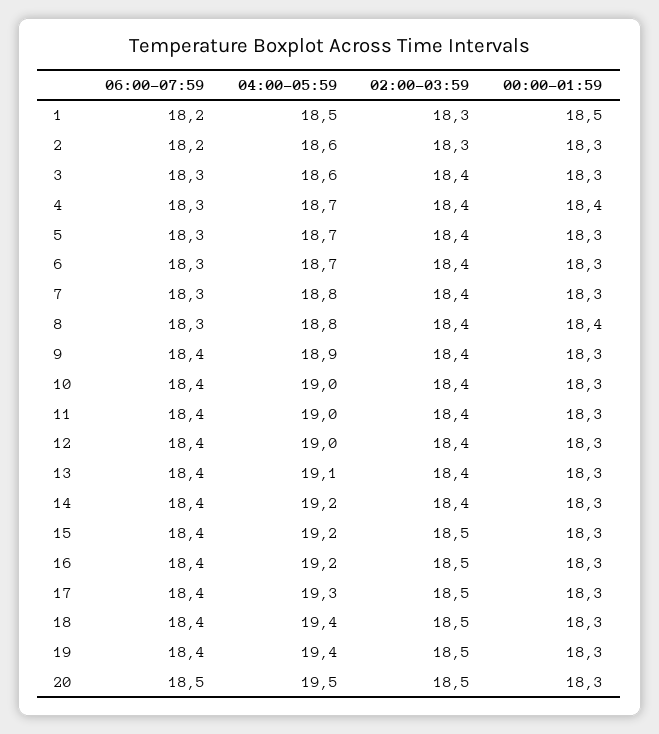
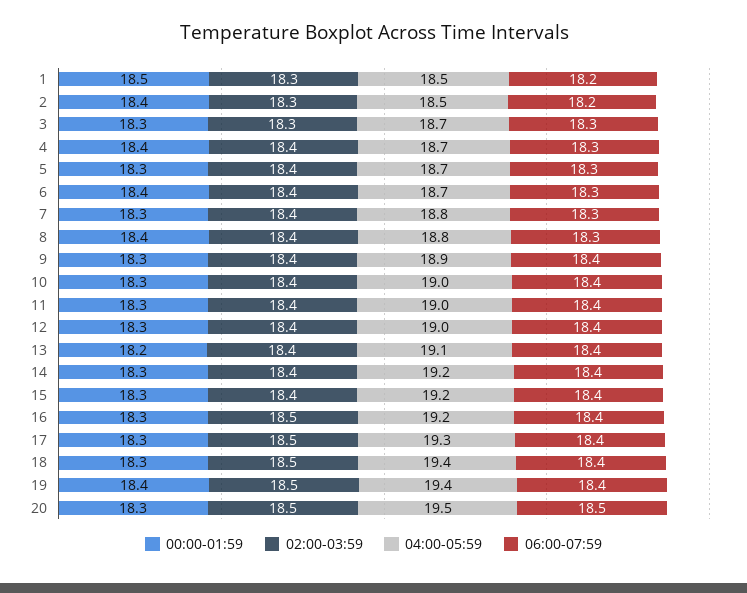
  {
    "06:00-07:59": {
      "1": 18.2,
      "2": 18.2,
      "3": 18.3,
      "4": 18.3,
      "5": 18.3,
      "6": 18.3,
      "7": 18.3,
      "8": 18.3,
      "9": 18.4,
      "10": 18.4,
      "11": 18.4,
      "12": 18.4,
      "13": 18.4,
      "14": 18.4,
      "15": 18.4,
      "16": 18.4,
      "17": 18.4,
      "18": 18.4,
      "19": 18.4,
      "20": 18.5
    },
    "04:00-05:59": {
      "1": 18.5,
-     "2": 18.6,
+     "2": 18.5,
-     "3": 18.6,
+     "3": 18.7,
      "4": 18.7,
      "5": 18.7,
      "6": 18.7,
      "7": 18.8,
      "8": 18.8,
      "9": 18.9,
      "10": 19,
      "11": 19,
      "12": 19,
      "13": 19.1,
      "14": 19.2,
      "15": 19.2,
      "16": 19.2,
      "17": 19.3,
      "18": 19.4,
      "19": 19.4,
      "20": 19.5
    },
    "02:00-03:59": {
      "1": 18.3,
      "2": 18.3,
-     "3": 18.4,
+     "3": 18.3,
      "4": 18.4,
      "5": 18.4,
      "6": 18.4,
      "7": 18.4,
      "8": 18.4,
      "9": 18.4,
      "10": 18.4,
      "11": 18.4,
      "12": 18.4,
      "13": 18.4,
      "14": 18.4,
-     "15": 18.5,
+     "15": 18.4,
      "16": 18.5,
      "17": 18.5,
      "18": 18.5,
      "19": 18.5,
      "20": 18.5
    },
    "00:00-01:59": {
      "1": 18.5,
-     "2": 18.3,
+     "2": 18.4,
      "3": 18.3,
      "4": 18.4,
      "5": 18.3,
-     "6": 18.3,
+     "6": 18.4,
      "7": 18.3,
      "8": 18.4,
      "9": 18.3,
      "10": 18.3,
      "11": 18.3,
      "12": 18.3,
-     "13": 18.3,
+     "13": 18.2,
      "14": 18.3,
      "15": 18.3,
      "16": 18.3,
      "17": 18.3,
      "18": 18.3,
-     "19": 18.3,
+     "19": 18.4,
      "20": 18.3
    }
  }

